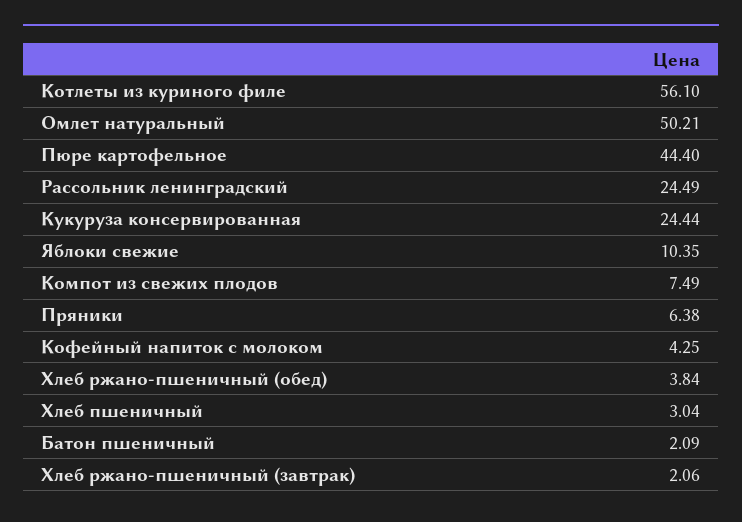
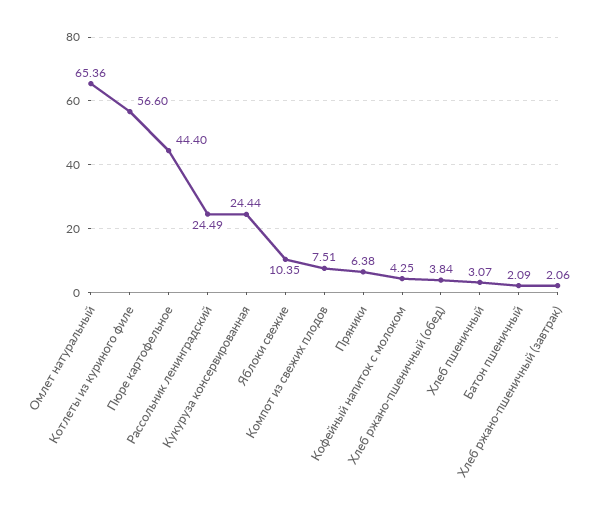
  {
-   "Котлеты из куриного филе": 56.1,
+   "Котлеты из куриного филе": 56.6,
-   "Омлет натуральный": 50.21,
+   "Омлет натуральный": 65.36,
    "Пюре картофельное": 44.4,
    "Рассольник ленинградский": 24.49,
    "Кукуруза консервированная": 24.44,
    "Яблоки свежие": 10.35,
-   "Компот из свежих плодов": 7.49,
+   "Компот из свежих плодов": 7.51,
    "Пряники": 6.38,
    "Кофейный напиток с молоком": 4.25,
    "Хлеб ржано-пшеничный (обед)": 3.84,
-   "Хлеб пшеничный": 3.04,
+   "Хлеб пшеничный": 3.07,
    "Батон пшеничный": 2.09,
    "Хлеб ржано-пшеничный (завтрак)": 2.06
  }

